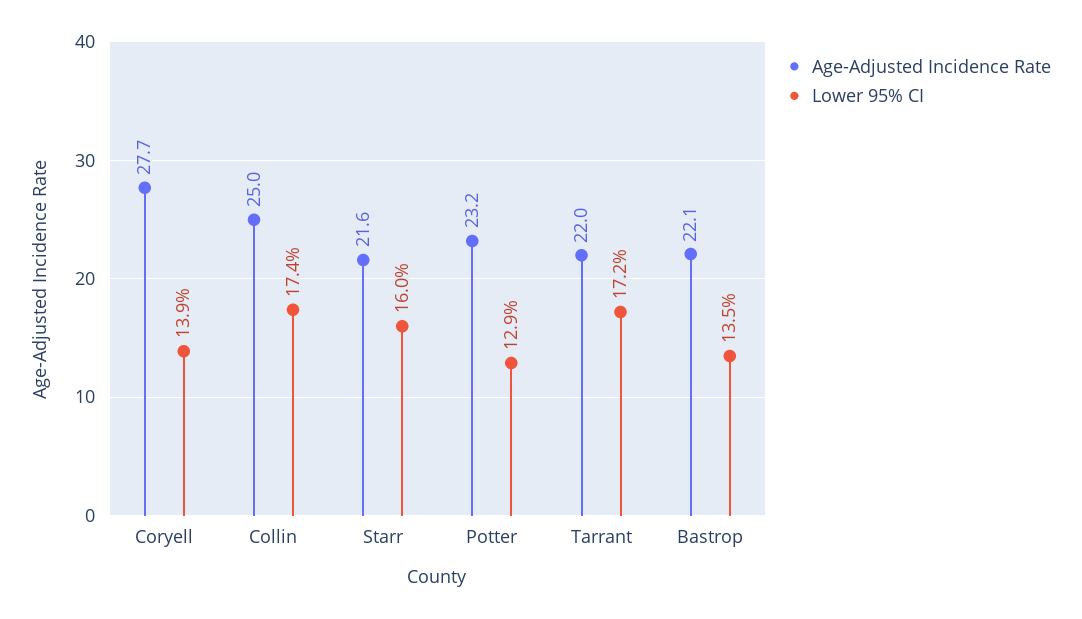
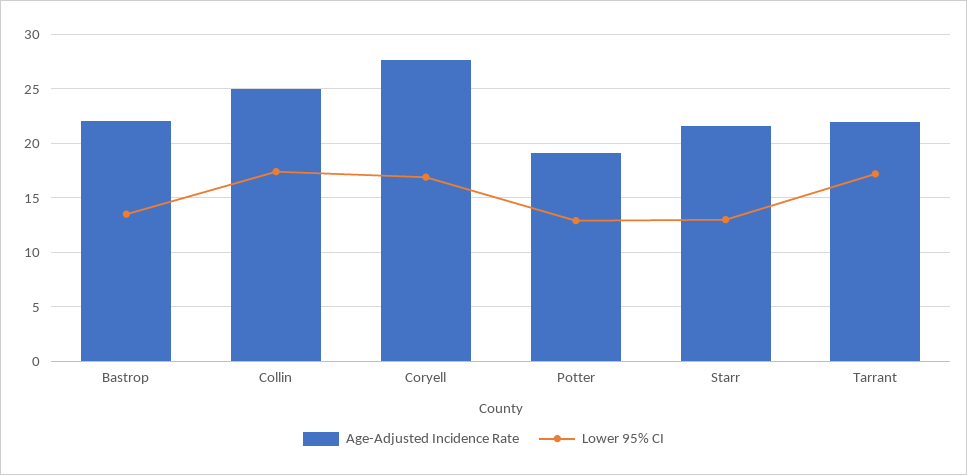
  {
    "Age-Adjusted Incidence Rate": {
      "Coryell": 27.7,
      "Collin": 25,
      "Starr": 21.6,
-     "Potter": 23.2,
+     "Potter": 19,
      "Tarrant": 22,
      "Bastrop": 22.1
    },
    "Lower 95% CI": {
-     "Coryell": 13.9,
+     "Coryell": 17,
      "Collin": 17.4,
-     "Starr": 16,
+     "Starr": 13,
      "Potter": 12.9,
      "Tarrant": 17.2,
      "Bastrop": 13.5
    }
  }

